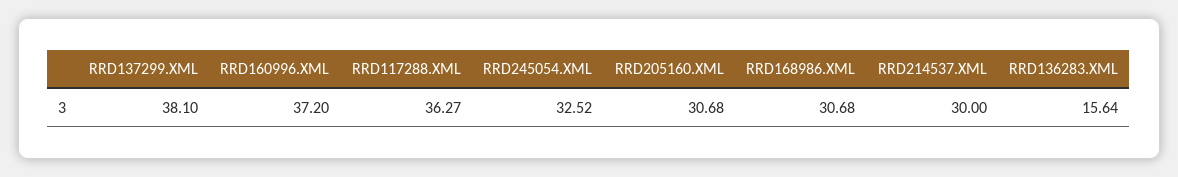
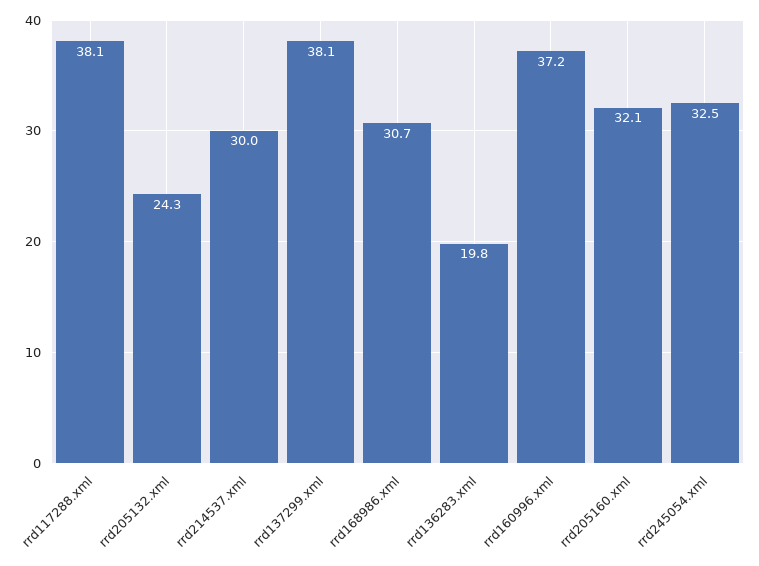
  {
    "RRD137299.XML": 38.1,
    "RRD160996.XML": 37.2,
-   "RRD117288.XML": 36.27,
+   "RRD117288.XML": 38.1,
    "RRD245054.XML": 32.52,
-   "RRD205160.XML": 30.68,
+   "RRD205160.XML": 32.1,
    "RRD168986.XML": 30.68,
    "RRD214537.XML": 30,
-   "RRD136283.XML": 15.64
+   "RRD136283.XML": 19.8,
+   "rrd205132.xml": 24.3
  }

